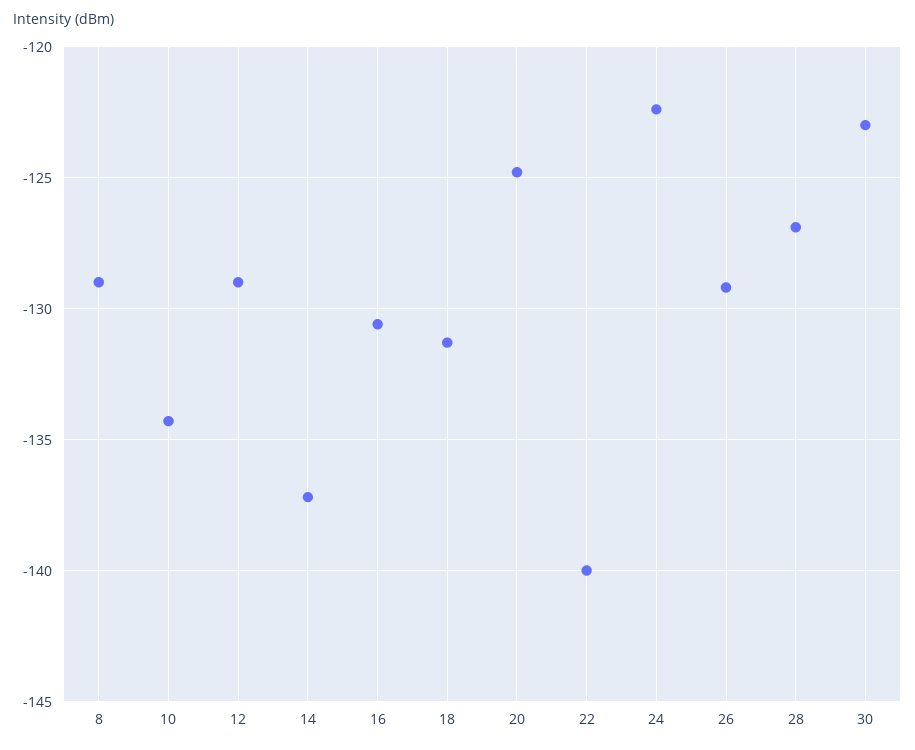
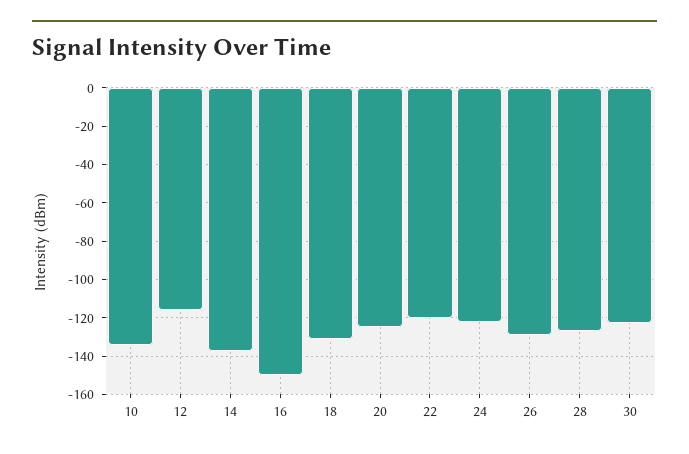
  {
-   "8": -129,
    "10": -134.5,
-   "12": -129,
+   "12": -115,
    "14": -137,
-   "16": -130.5,
+   "16": -150,
    "18": -131.5,
    "20": -125,
-   "22": -140,
+   "22": -120,
    "24": -122.5,
    "26": -129,
    "28": -127,
    "30": -123
  }

